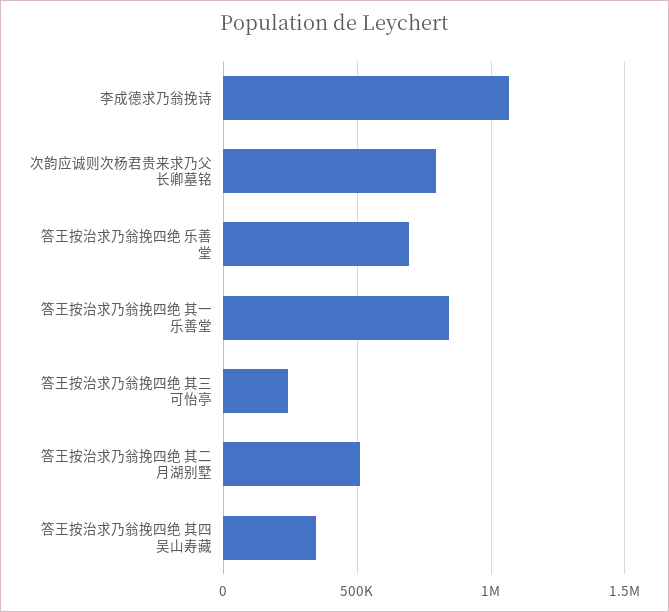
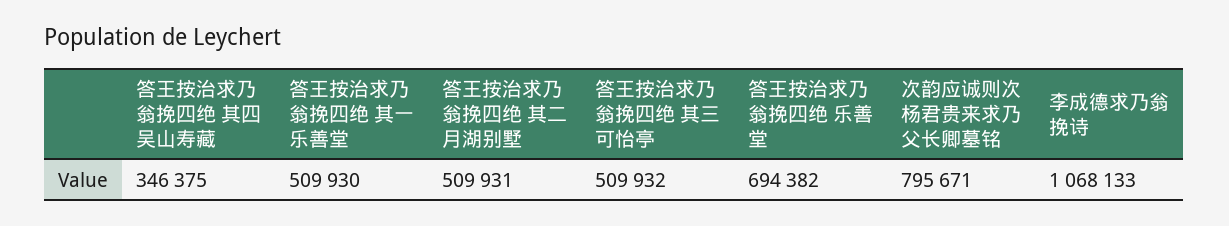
  {
    "李成德求乃翁挽诗": 1068133,
    "次韵应诚则次杨君贵来求乃父长卿墓铭": 795671,
    "答王按治求乃翁挽四绝 乐善堂": 694382,
-   "答王按治求乃翁挽四绝 其一 乐善堂": 850000,
+   "答王按治求乃翁挽四绝 其一 乐善堂": 509930,
-   "答王按治求乃翁挽四绝 其三 可怡亭": 250000,
+   "答王按治求乃翁挽四绝 其三 可怡亭": 509932,
    "答王按治求乃翁挽四绝 其二 月湖别墅": 509931,
    "答王按治求乃翁挽四绝 其四 吴山寿藏": 346375
  }

